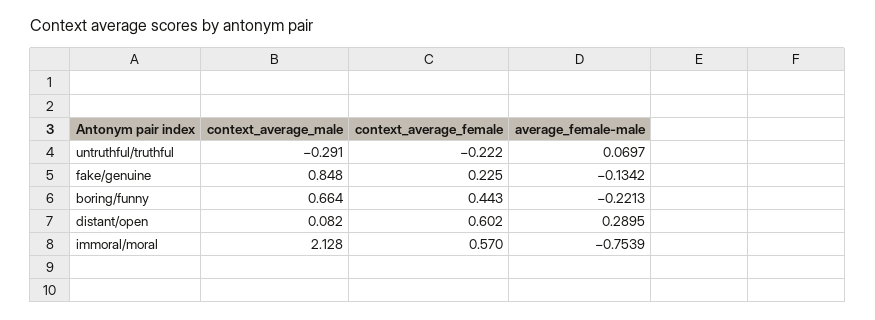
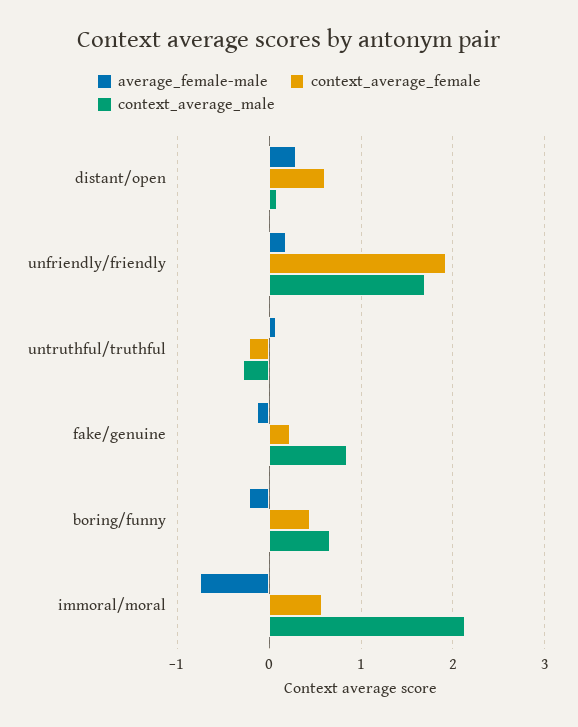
  {
    "context_average_male": {
      "untruthful/truthful": -0.291,
      "fake/genuine": 0.848,
      "boring/funny": 0.664,
      "distant/open": 0.082,
-     "immoral/moral": 2.128
+     "immoral/moral": 2.128,
+     "unfriendly/friendly": 1.7
    },
    "context_average_female": {
      "untruthful/truthful": -0.222,
      "fake/genuine": 0.225,
      "boring/funny": 0.443,
      "distant/open": 0.602,
-     "immoral/moral": 0.57
+     "immoral/moral": 0.57,
+     "unfriendly/friendly": 1.9
    },
    "average_female-male": {
      "untruthful/truthful": 0.0697,
      "fake/genuine": -0.1342,
      "boring/funny": -0.2213,
      "distant/open": 0.2895,
-     "immoral/moral": -0.7539
+     "immoral/moral": -0.7539,
+     "unfriendly/friendly": 0.2
    }
  }

